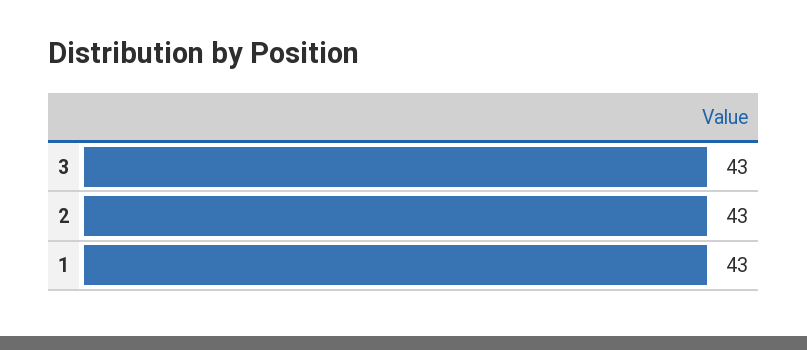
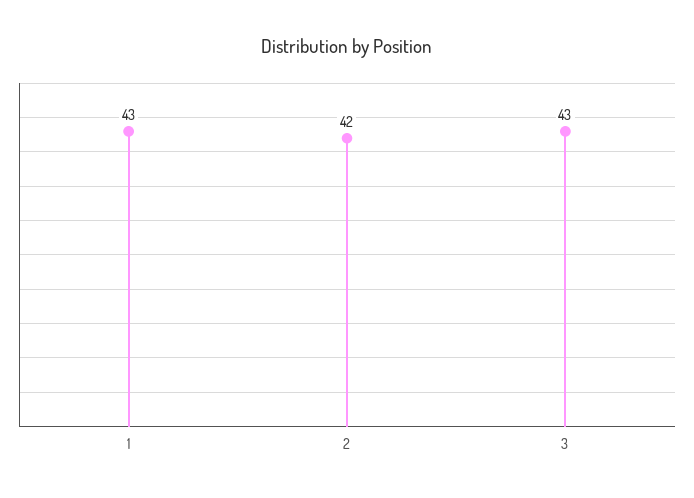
  {
    "3": 43,
-   "2": 43,
+   "2": 42,
    "1": 43
  }

